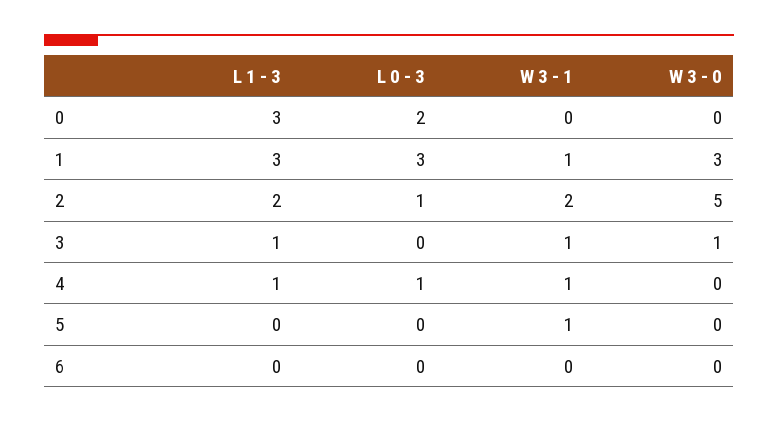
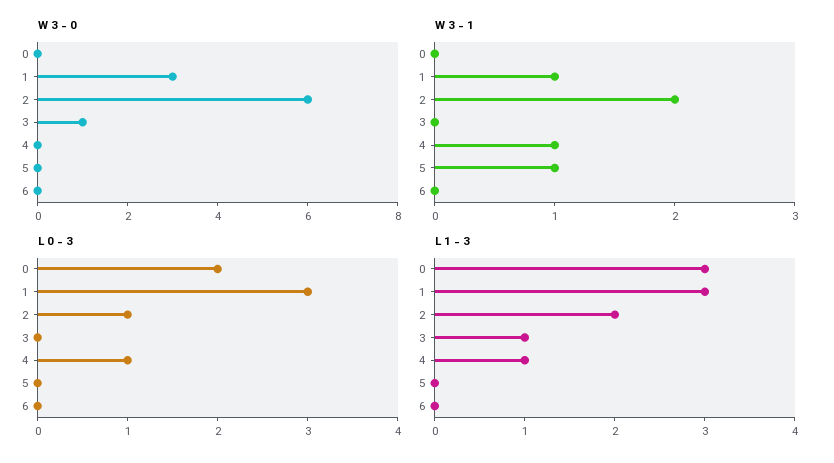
  {
    "L 1 - 3": {
      "0": 3,
      "1": 3,
      "2": 2,
      "3": 1,
      "4": 1,
      "5": 0,
      "6": 0
    },
    "L 0 - 3": {
      "0": 2,
      "1": 3,
      "2": 1,
      "3": 0,
      "4": 1,
      "5": 0,
      "6": 0
    },
    "W 3 - 1": {
      "0": 0,
      "1": 1,
      "2": 2,
-     "3": 1,
+     "3": 0,
      "4": 1,
      "5": 1,
      "6": 0
    },
    "W 3 - 0": {
      "0": 0,
      "1": 3,
-     "2": 5,
+     "2": 6,
      "3": 1,
      "4": 0,
      "5": 0,
      "6": 0
    }
  }

